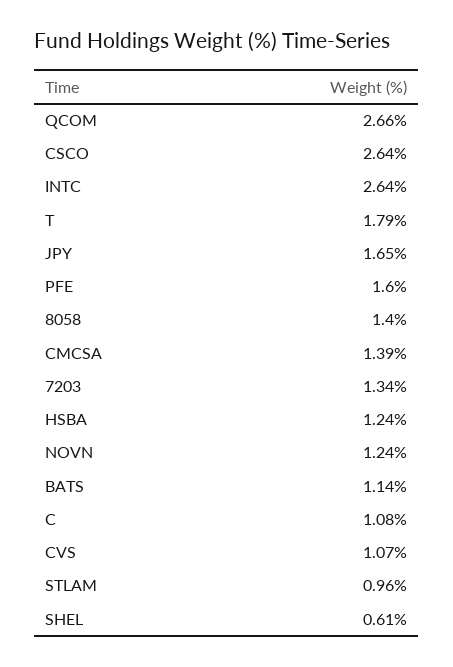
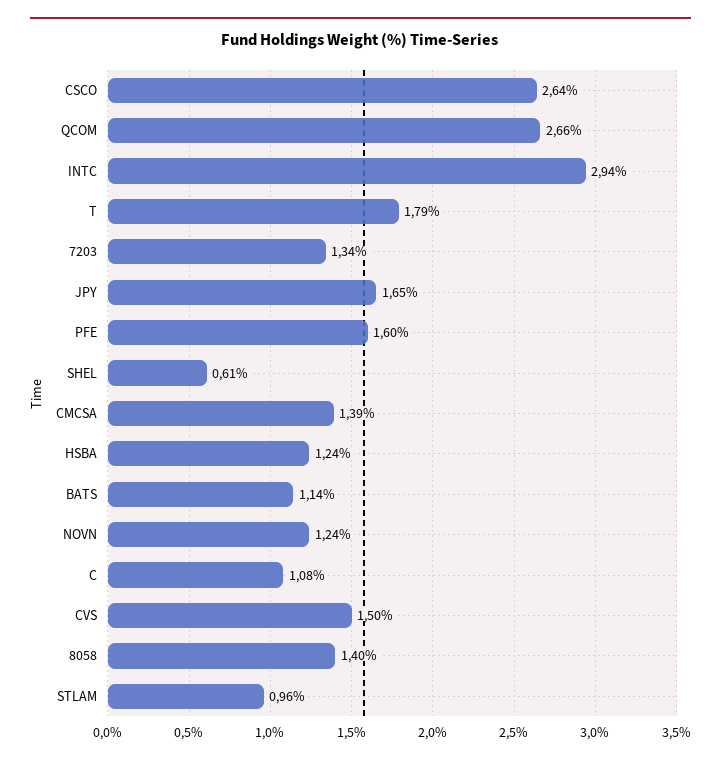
  {
    "QCOM": 2.66,
    "CSCO": 2.64,
-   "INTC": 2.64,
+   "INTC": 2.94,
    "T": 1.79,
    "JPY": 1.65,
    "PFE": 1.6,
    "8058": 1.4,
    "CMCSA": 1.39,
    "7203": 1.34,
    "HSBA": 1.24,
    "NOVN": 1.24,
    "BATS": 1.14,
    "C": 1.08,
-   "CVS": 1.07,
+   "CVS": 1.5,
    "STLAM": 0.96,
    "SHEL": 0.61
  }

